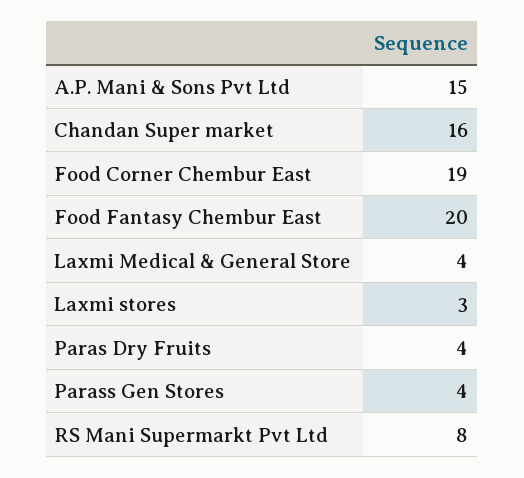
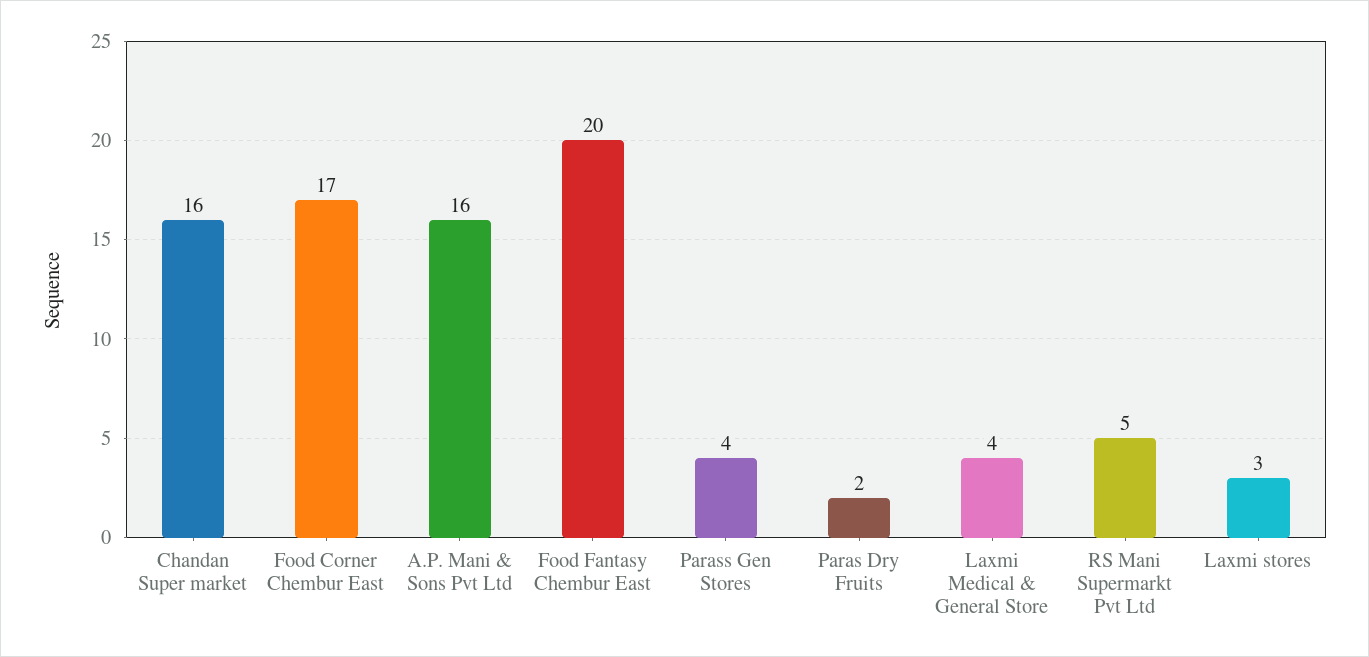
  {
-   "A.P. Mani & Sons Pvt Ltd": 15,
+   "A.P. Mani & Sons Pvt Ltd": 16,
    "Chandan Super market": 16,
-   "Food Corner Chembur East": 19,
+   "Food Corner Chembur East": 17,
    "Food Fantasy Chembur East": 20,
    "Laxmi Medical & General Store": 4,
    "Laxmi stores": 3,
-   "Paras Dry Fruits": 4,
+   "Paras Dry Fruits": 2,
    "Parass Gen Stores": 4,
-   "RS Mani Supermarkt Pvt Ltd": 8
+   "RS Mani Supermarkt Pvt Ltd": 5
  }

